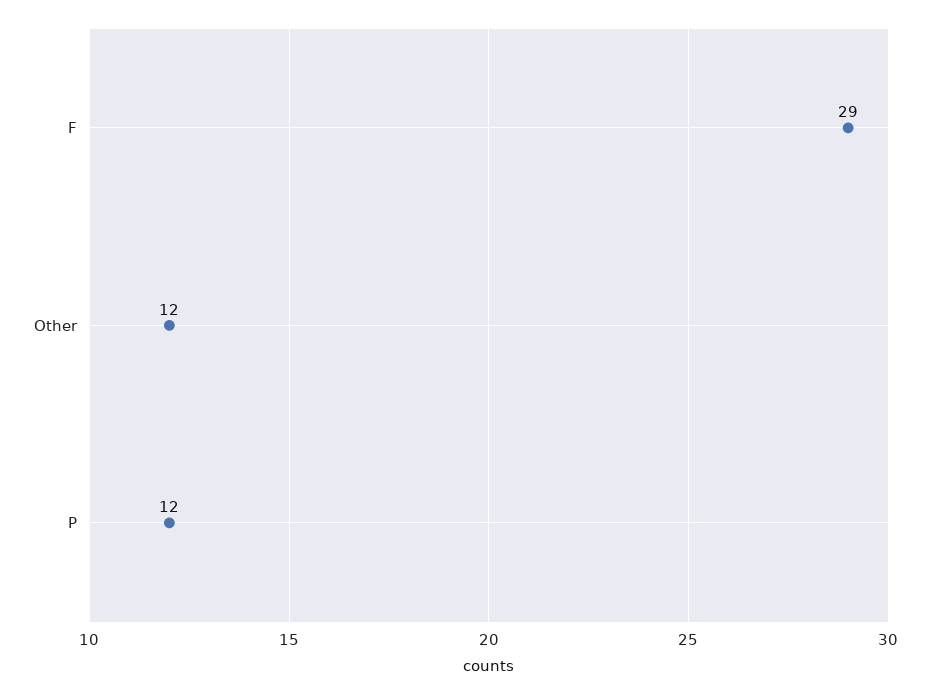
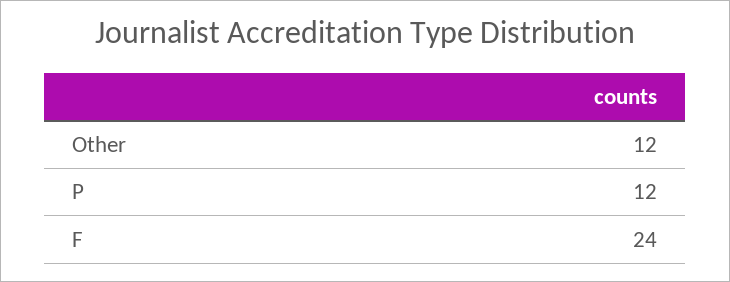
  {
-   "F": 29,
+   "F": 24,
    "Other": 12,
    "P": 12
  }

